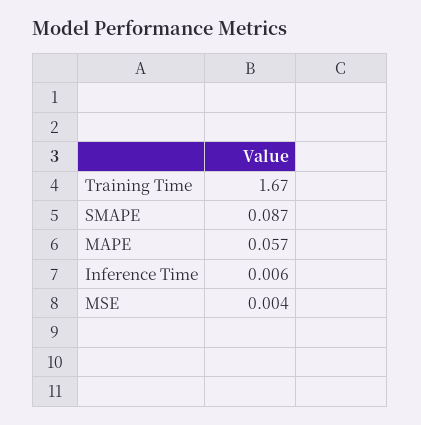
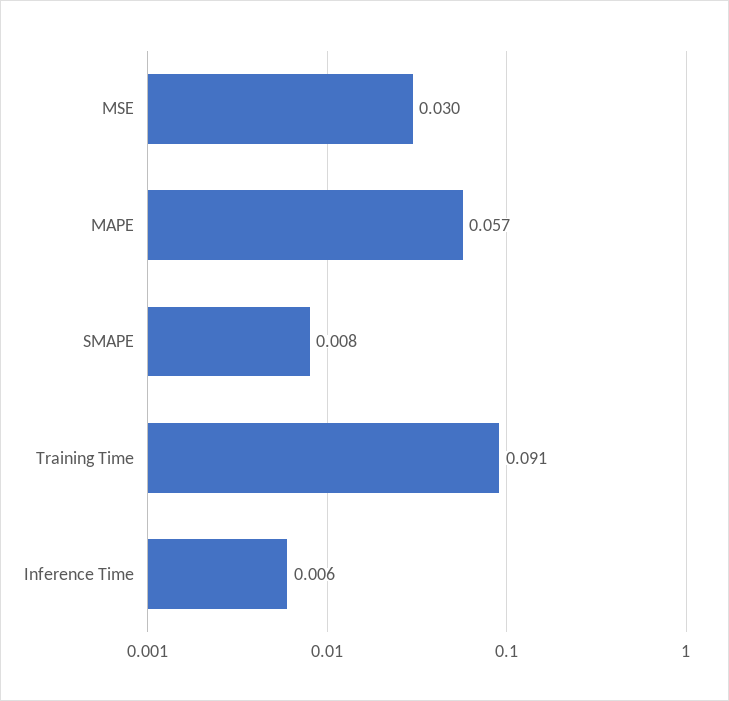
  {
-   "Training Time": 1.67,
+   "Training Time": 0.091,
-   "SMAPE": 0.087,
+   "SMAPE": 0.008,
    "MAPE": 0.057,
    "Inference Time": 0.006,
-   "MSE": 0.004
+   "MSE": 0.03
  }

